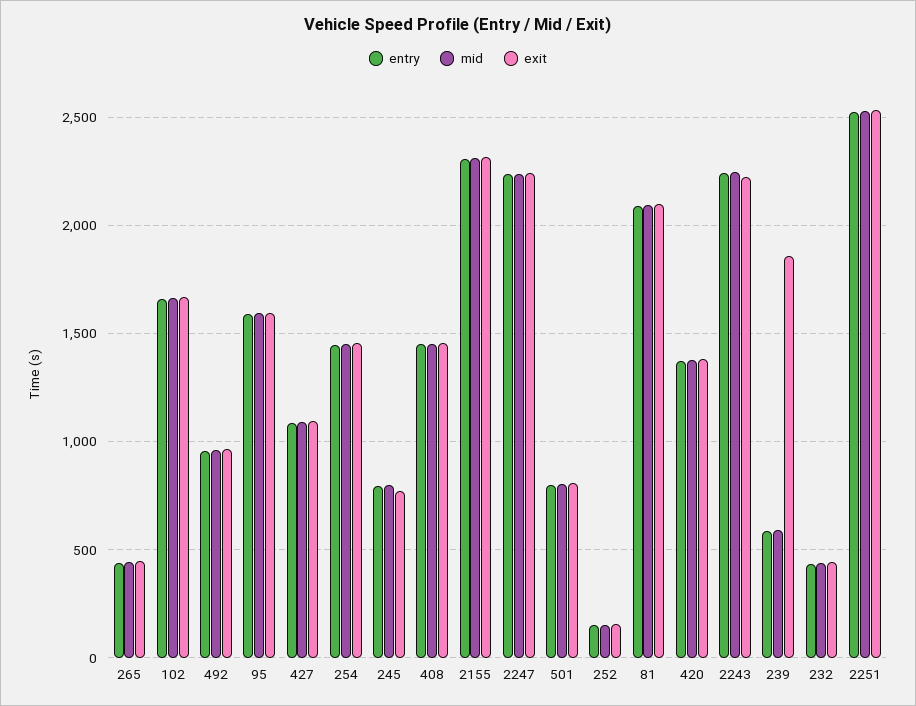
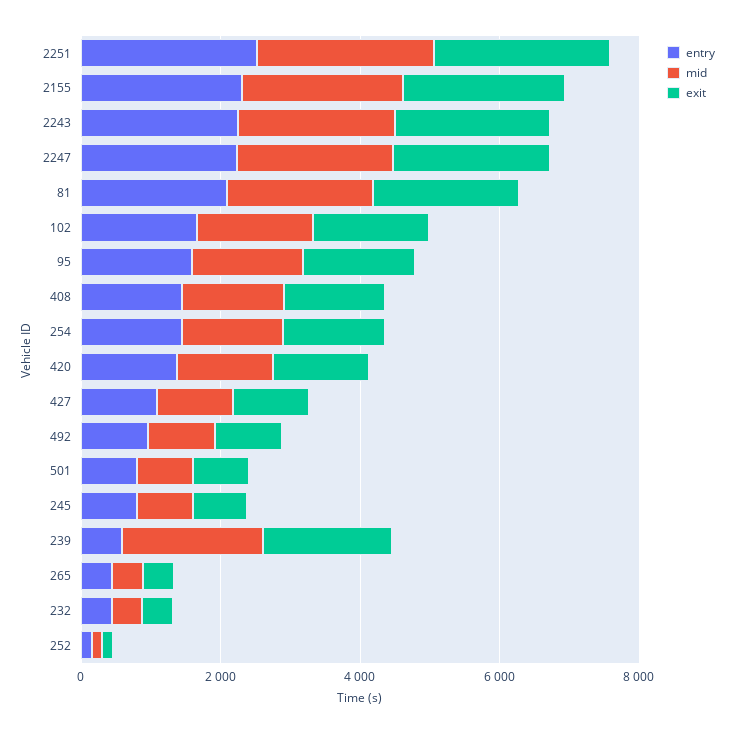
  {
    "entry": {
      "265": 450,
      "102": 1650,
      "492": 950,
      "95": 1600,
      "427": 1100,
      "254": 1450,
      "245": 800,
      "408": 1450,
      "2155": 2300,
      "2247": 2250,
      "501": 800,
      "252": 150,
      "81": 2100,
      "420": 1350,
      "2243": 2250,
      "239": 600,
      "232": 450,
      "2251": 2550
    },
    "mid": {
      "265": 450,
      "102": 1650,
      "492": 950,
      "95": 1600,
      "427": 1100,
      "254": 1450,
      "245": 800,
      "408": 1450,
      "2155": 2300,
      "2247": 2250,
      "501": 800,
      "252": 150,
      "81": 2100,
      "420": 1400,
      "2243": 2250,
-     "239": 600,
+     "239": 2000,
      "232": 450,
      "2251": 2550
    },
    "exit": {
      "265": 450,
      "102": 1650,
      "492": 950,
      "95": 1600,
      "427": 1100,
      "254": 1450,
      "245": 750,
      "408": 1450,
      "2155": 2300,
      "2247": 2250,
      "501": 800,
      "252": 150,
      "81": 2100,
      "420": 1400,
      "2243": 2200,
      "239": 1850,
      "232": 450,
      "2251": 2550
    }
  }

